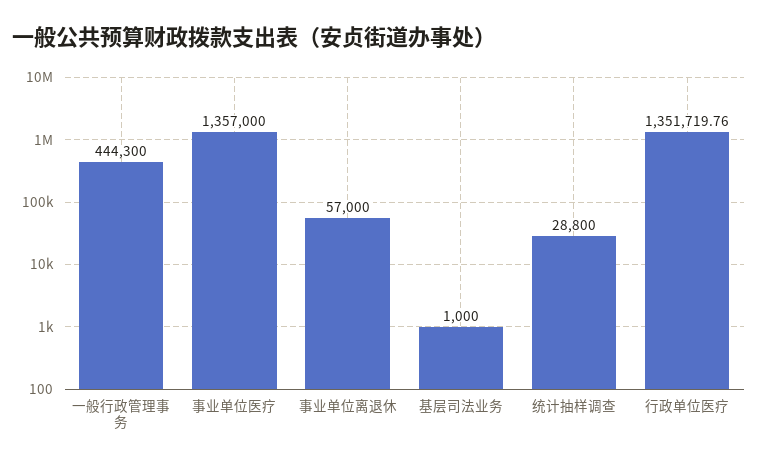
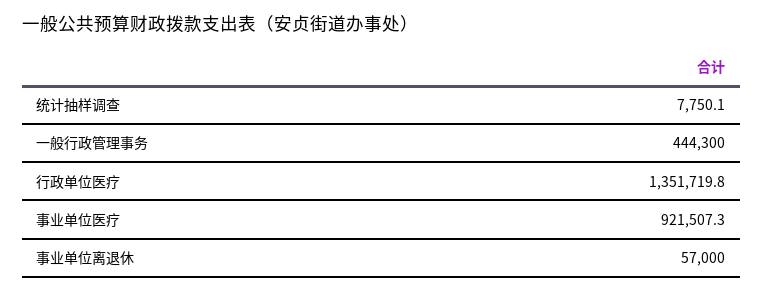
  {
    "一般行政管理事务": 444300,
-   "事业单位医疗": 1357000,
+   "事业单位医疗": 921507.3,
    "事业单位离退休": 57000,
-   "基层司法业务": 1000,
-   "统计抽样调查": 28800,
+   "统计抽样调查": 7750.1,
    "行政单位医疗": 1351719.76
  }

